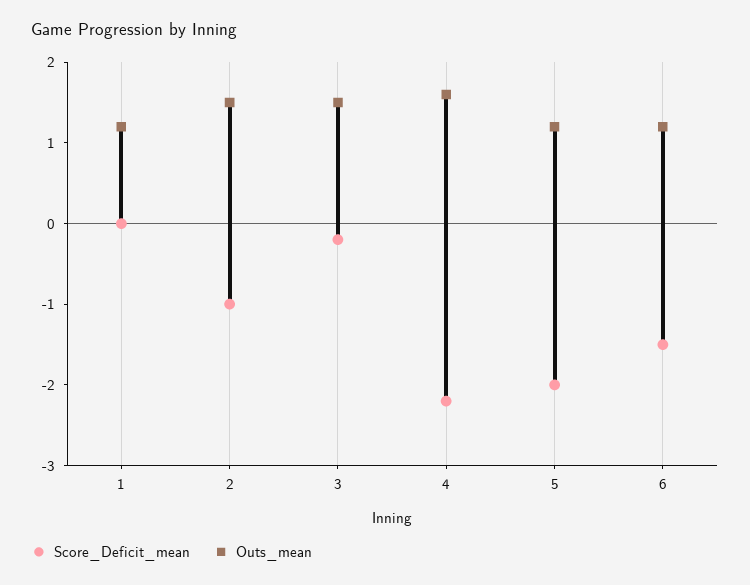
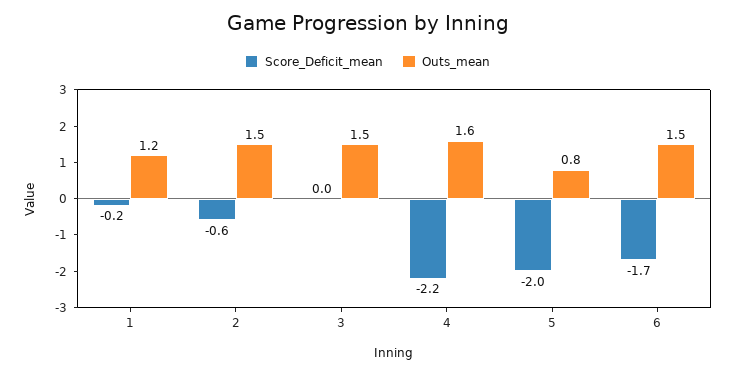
  {
    "Score_Deficit_mean": {
-     "1": 0,
+     "1": -0.2,
-     "2": -1,
+     "2": -0.6,
-     "3": -0.2,
+     "3": 0,
      "4": -2.2,
      "5": -2,
-     "6": -1.5
+     "6": -1.7
    },
    "Outs_mean": {
      "1": 1.2,
      "2": 1.5,
      "3": 1.5,
      "4": 1.6,
-     "5": 1.2,
+     "5": 0.8,
-     "6": 1.2
+     "6": 1.5
    }
  }

